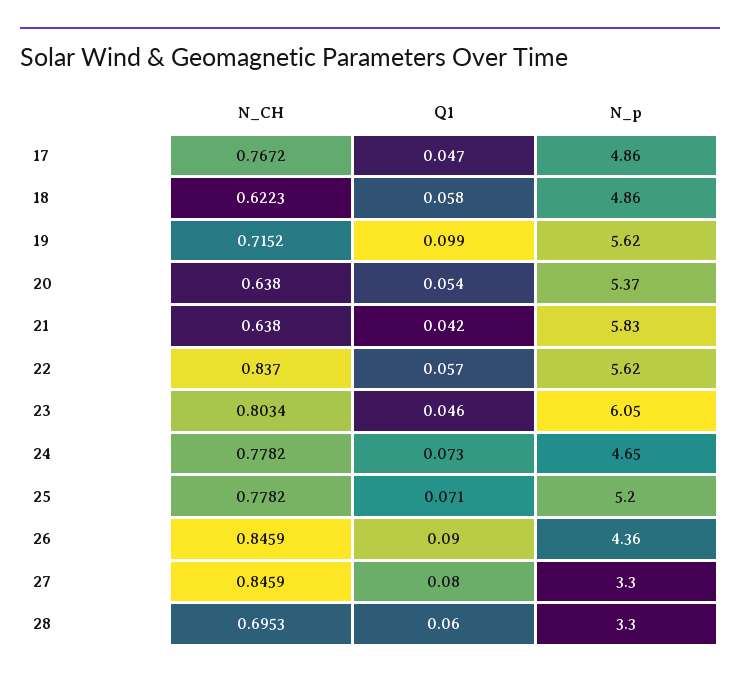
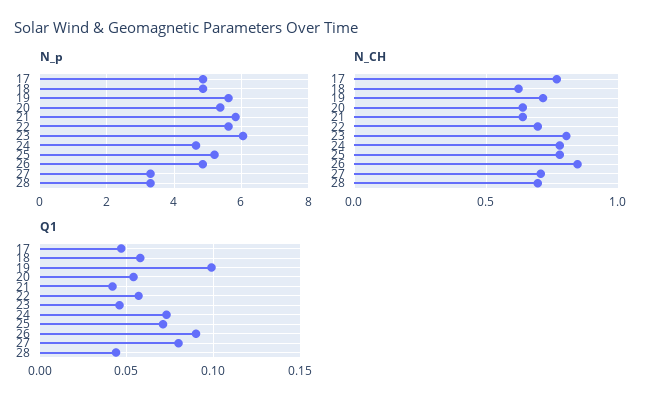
  {
    "N_CH": {
      "17": 0.7672,
      "18": 0.6223,
      "19": 0.7152,
      "20": 0.638,
      "21": 0.638,
-     "22": 0.837,
+     "22": 0.7,
      "23": 0.8034,
      "24": 0.7782,
      "25": 0.7782,
      "26": 0.8459,
-     "27": 0.8459,
+     "27": 0.7,
      "28": 0.6953
    },
    "Q1": {
      "17": 0.047,
      "18": 0.058,
      "19": 0.099,
      "20": 0.054,
      "21": 0.042,
      "22": 0.057,
      "23": 0.046,
      "24": 0.073,
      "25": 0.071,
      "26": 0.09,
      "27": 0.08,
-     "28": 0.06
+     "28": 0.045
    },
    "N_p": {
      "17": 4.86,
      "18": 4.86,
      "19": 5.62,
      "20": 5.37,
      "21": 5.83,
      "22": 5.62,
      "23": 6.05,
      "24": 4.65,
      "25": 5.2,
-     "26": 4.36,
+     "26": 4.8,
      "27": 3.3,
      "28": 3.3
    }
  }

